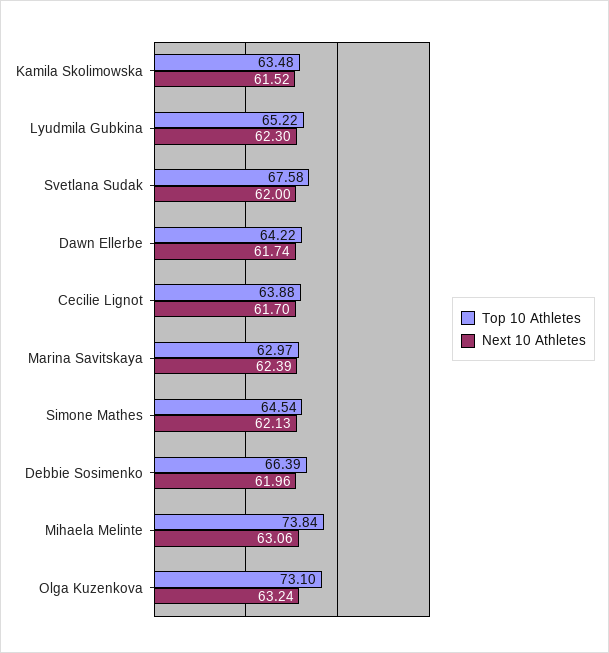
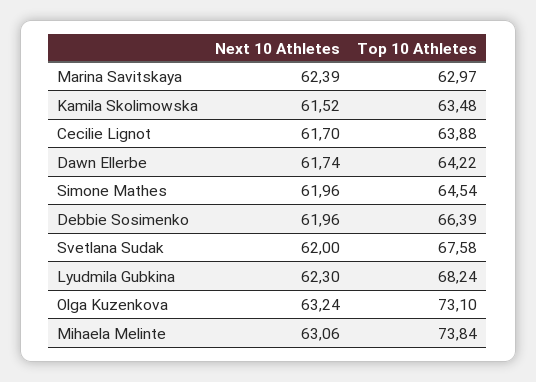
  {
    "Top 10 Athletes": {
      "Kamila Skolimowska": 63.48,
-     "Lyudmila Gubkina": 65.22,
+     "Lyudmila Gubkina": 68.24,
      "Svetlana Sudak": 67.58,
      "Dawn Ellerbe": 64.22,
      "Cecilie Lignot": 63.88,
      "Marina Savitskaya": 62.97,
      "Simone Mathes": 64.54,
      "Debbie Sosimenko": 66.39,
      "Mihaela Melinte": 73.84,
      "Olga Kuzenkova": 73.1
    },
    "Next 10 Athletes": {
      "Kamila Skolimowska": 61.52,
      "Lyudmila Gubkina": 62.3,
      "Svetlana Sudak": 62,
      "Dawn Ellerbe": 61.74,
      "Cecilie Lignot": 61.7,
      "Marina Savitskaya": 62.39,
-     "Simone Mathes": 62.13,
+     "Simone Mathes": 61.96,
      "Debbie Sosimenko": 61.96,
      "Mihaela Melinte": 63.06,
      "Olga Kuzenkova": 63.24
    }
  }

